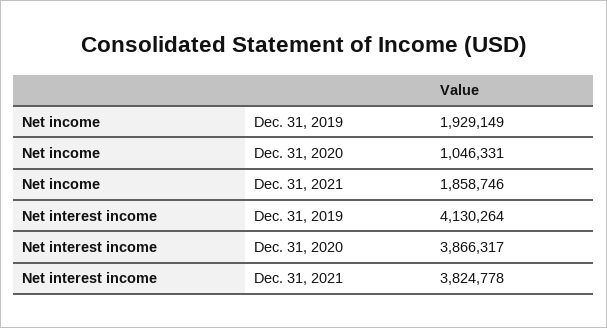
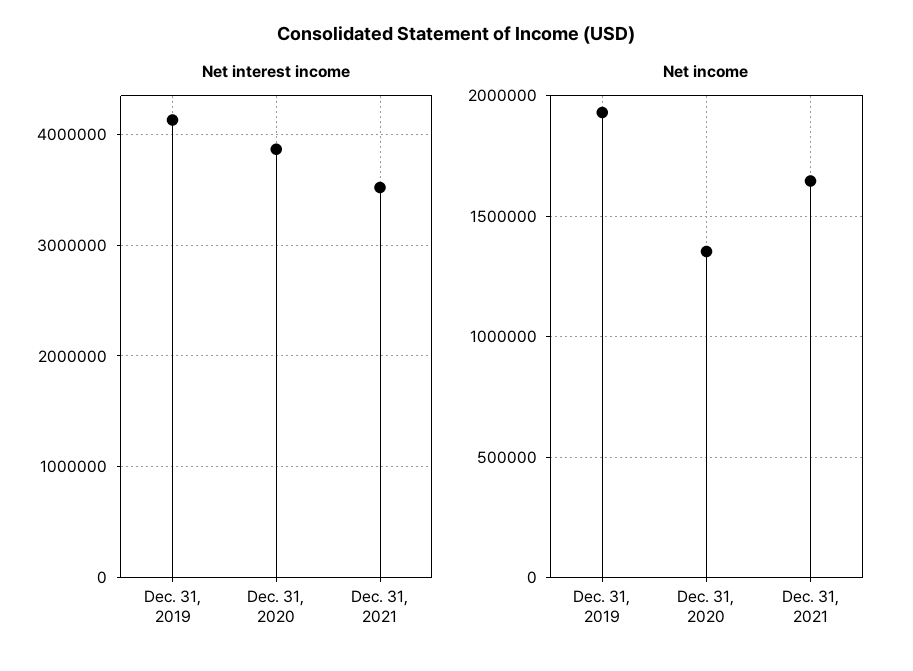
  {
    "Net income": {
      "Dec. 31, 2019": 1929149,
-     "Dec. 31, 2020": 1046331,
+     "Dec. 31, 2020": 1350000,
-     "Dec. 31, 2021": 1858746
+     "Dec. 31, 2021": 1650000
    },
    "Net interest income": {
      "Dec. 31, 2019": 4130264,
      "Dec. 31, 2020": 3866317,
-     "Dec. 31, 2021": 3824778
+     "Dec. 31, 2021": 3500000
    }
  }

